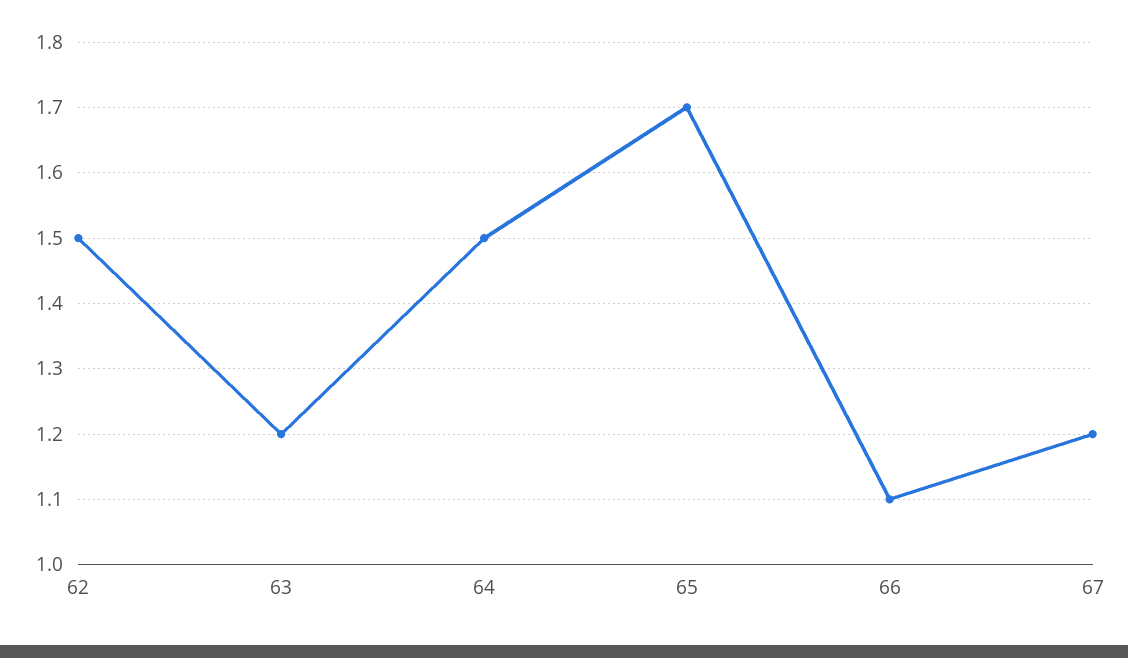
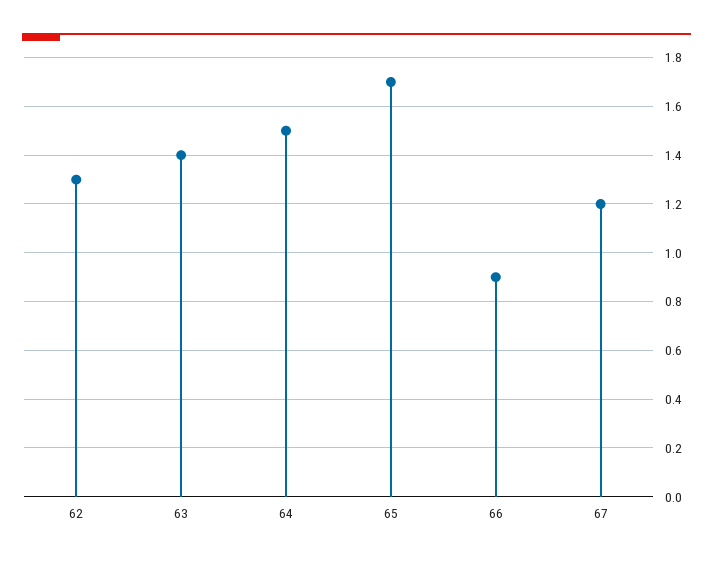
  {
-   "62": 1.5,
+   "62": 1.3,
-   "63": 1.2,
+   "63": 1.4,
    "64": 1.5,
    "65": 1.7,
-   "66": 1.1,
+   "66": 0.9,
    "67": 1.2
  }

